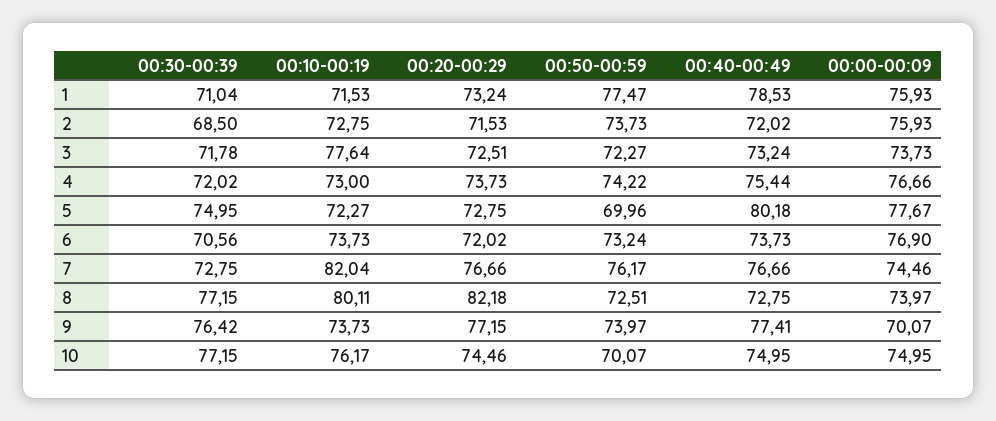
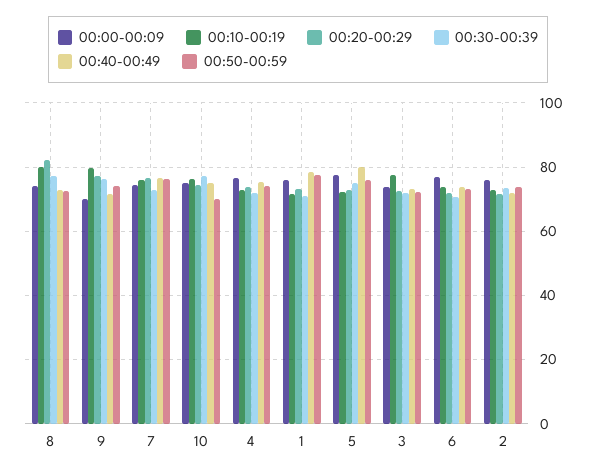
  {
    "00:30-00:39": {
      "1": 71.04,
-     "2": 68.5,
+     "2": 74,
      "3": 71.78,
      "4": 72.02,
      "5": 74.95,
      "6": 70.56,
      "7": 72.75,
      "8": 77.15,
      "9": 76.42,
      "10": 77.15
    },
    "00:10-00:19": {
      "1": 71.53,
      "2": 72.75,
      "3": 77.64,
      "4": 73,
      "5": 72.27,
      "6": 73.73,
-     "7": 82.04,
+     "7": 76,
      "8": 80.11,
-     "9": 73.73,
+     "9": 80,
      "10": 76.17
    },
    "00:20-00:29": {
      "1": 73.24,
      "2": 71.53,
      "3": 72.51,
      "4": 73.73,
      "5": 72.75,
      "6": 72.02,
      "7": 76.66,
      "8": 82.18,
      "9": 77.15,
      "10": 74.46
    },
    "00:50-00:59": {
      "1": 77.47,
      "2": 73.73,
      "3": 72.27,
      "4": 74.22,
-     "5": 69.96,
+     "5": 76,
      "6": 73.24,
      "7": 76.17,
      "8": 72.51,
      "9": 73.97,
      "10": 70.07
    },
    "00:40-00:49": {
      "1": 78.53,
      "2": 72.02,
      "3": 73.24,
      "4": 75.44,
      "5": 80.18,
      "6": 73.73,
      "7": 76.66,
      "8": 72.75,
-     "9": 77.41,
+     "9": 72,
      "10": 74.95
    },
    "00:00-00:09": {
      "1": 75.93,
      "2": 75.93,
      "3": 73.73,
      "4": 76.66,
      "5": 77.67,
      "6": 76.9,
      "7": 74.46,
      "8": 73.97,
      "9": 70.07,
      "10": 74.95
    }
  }

